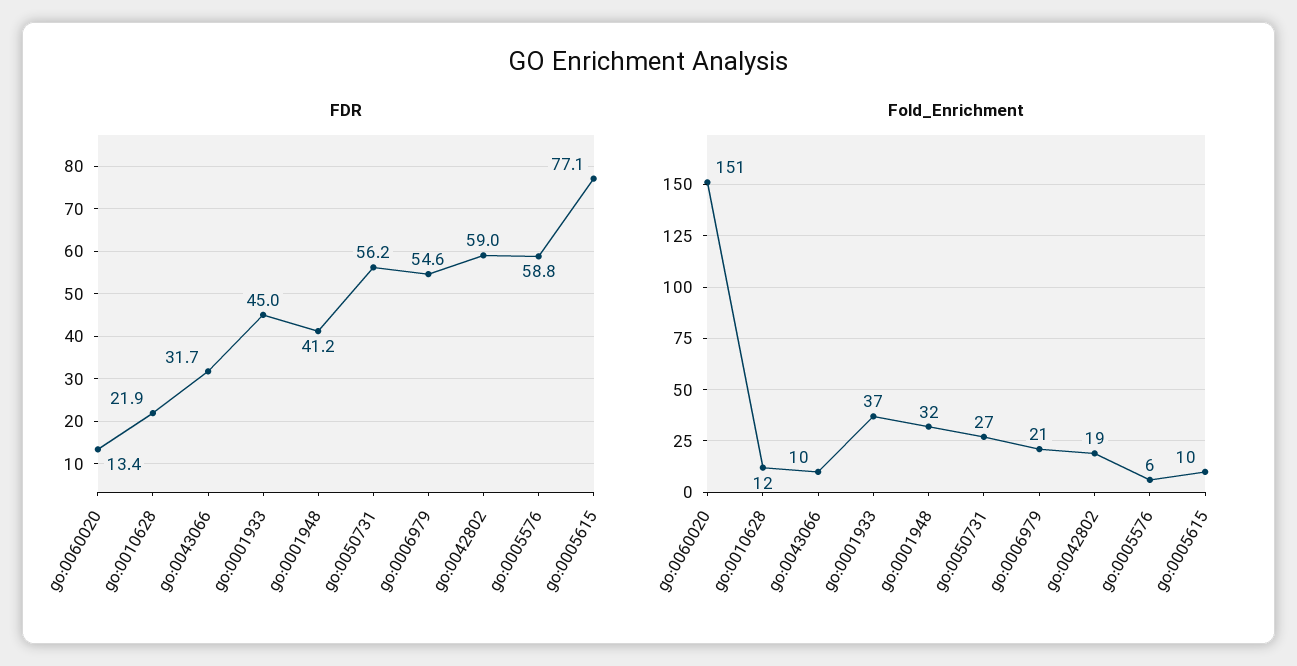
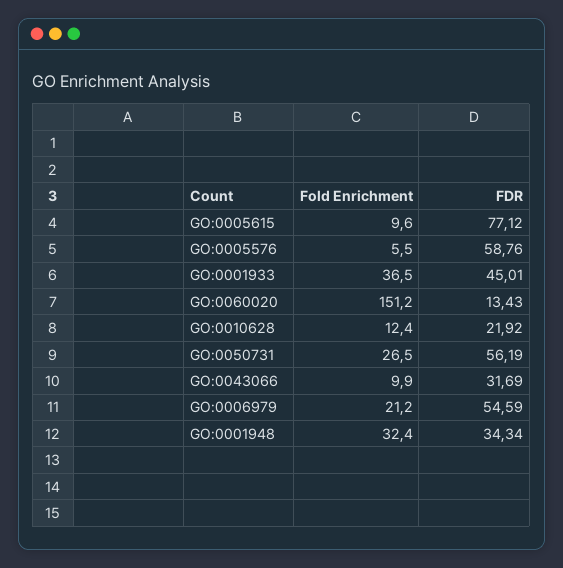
  {
    "FDR": {
      "go:0060020": 13.43,
      "go:0010628": 21.92,
      "go:0043066": 31.69,
      "go:0001933": 45.01,
-     "go:0001948": 41.2,
+     "go:0001948": 34.34,
      "go:0050731": 56.19,
      "go:0006979": 54.59,
-     "go:0042802": 59,
      "go:0005576": 58.76,
      "go:0005615": 77.12
    },
    "Fold_Enrichment": {
      "go:0060020": 151.2,
      "go:0010628": 12.4,
      "go:0043066": 9.9,
      "go:0001933": 36.5,
      "go:0001948": 32.4,
      "go:0050731": 26.5,
      "go:0006979": 21.2,
-     "go:0042802": 19,
      "go:0005576": 5.5,
      "go:0005615": 9.6
    }
  }

